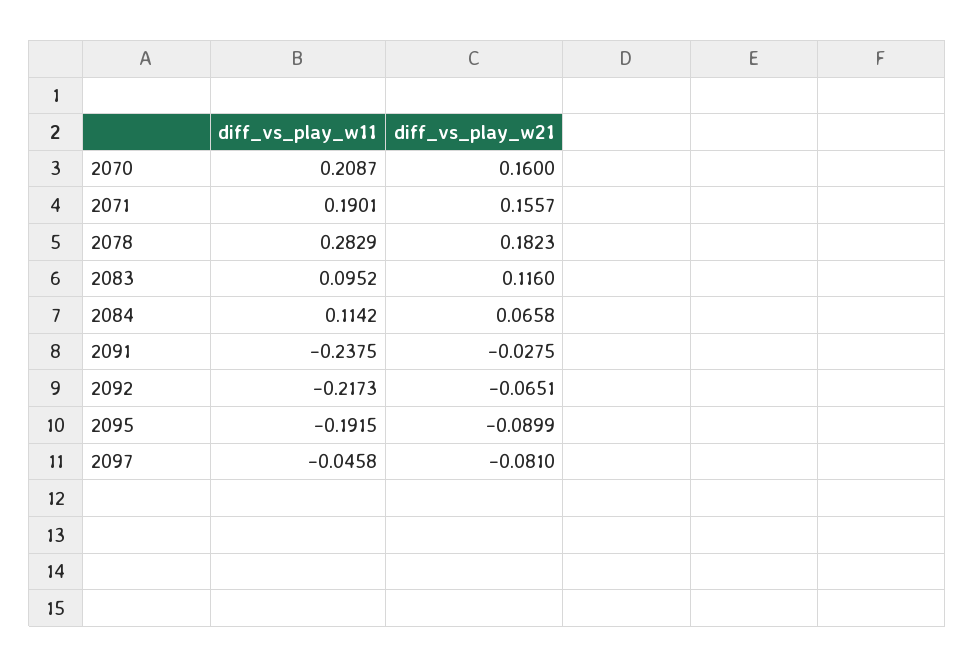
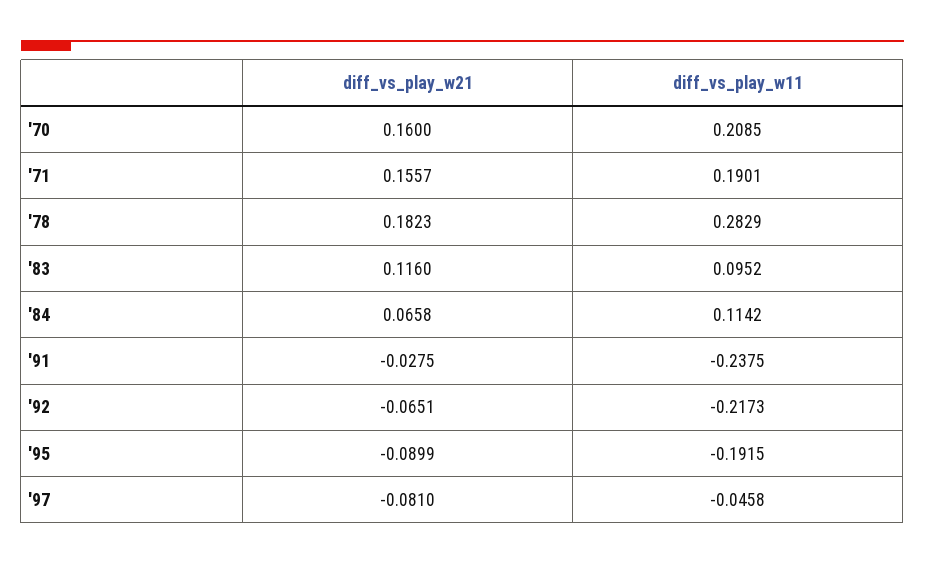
  {
    "diff_vs_play_w11": {
-     "2070": 0.2087,
+     "2070": 0.2085,
      "2071": 0.1901,
      "2078": 0.2829,
      "2083": 0.0952,
      "2084": 0.1142,
      "2091": -0.2375,
      "2092": -0.2173,
      "2095": -0.1915,
      "2097": -0.0458
    },
    "diff_vs_play_w21": {
      "2070": 0.16,
      "2071": 0.1557,
      "2078": 0.1823,
      "2083": 0.116,
      "2084": 0.0658,
      "2091": -0.0275,
      "2092": -0.0651,
      "2095": -0.0899,
      "2097": -0.081
    }
  }

